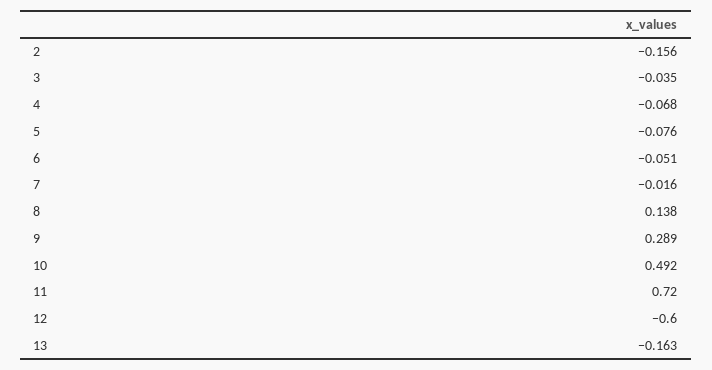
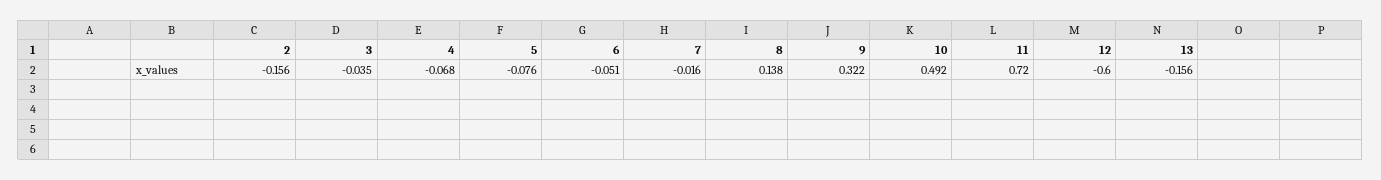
  {
    "2": -0.156,
    "3": -0.035,
    "4": -0.068,
    "5": -0.076,
    "6": -0.051,
    "7": -0.016,
    "8": 0.138,
-   "9": 0.289,
+   "9": 0.322,
    "10": 0.492,
    "11": 0.72,
    "12": -0.6,
-   "13": -0.163
+   "13": -0.156
  }

